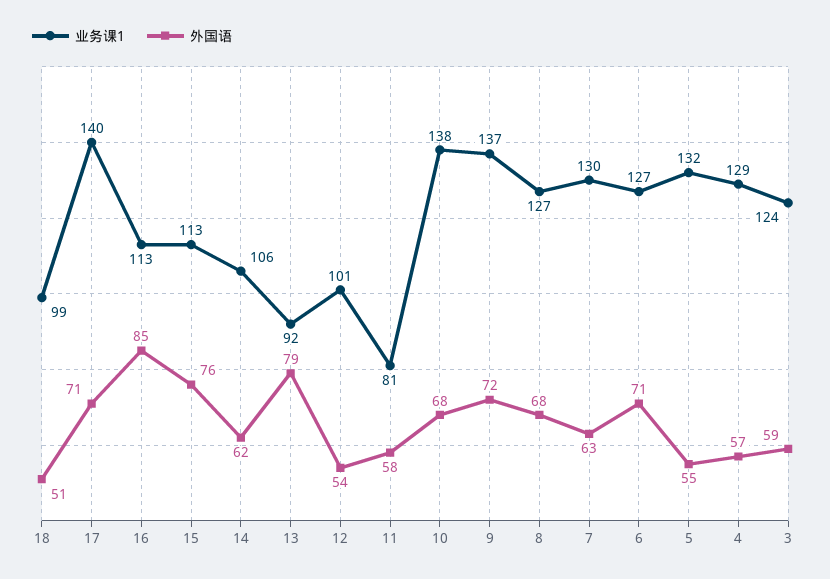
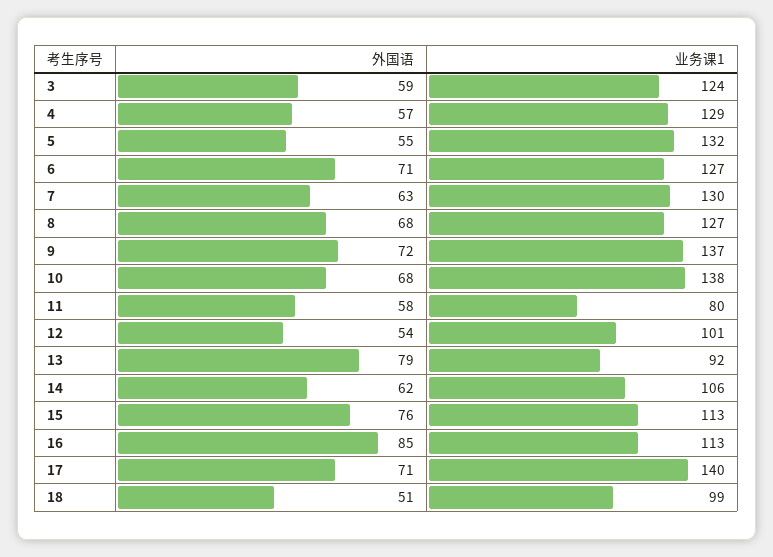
  {
    "业务课1": {
      "18": 99,
      "17": 140,
      "16": 113,
      "15": 113,
      "14": 106,
      "13": 92,
      "12": 101,
-     "11": 81,
+     "11": 80,
      "10": 138,
      "9": 137,
      "8": 127,
      "7": 130,
      "6": 127,
      "5": 132,
      "4": 129,
      "3": 124
    },
    "外国语": {
      "18": 51,
      "17": 71,
      "16": 85,
      "15": 76,
      "14": 62,
      "13": 79,
      "12": 54,
      "11": 58,
      "10": 68,
      "9": 72,
      "8": 68,
      "7": 63,
      "6": 71,
      "5": 55,
      "4": 57,
      "3": 59
    }
  }

